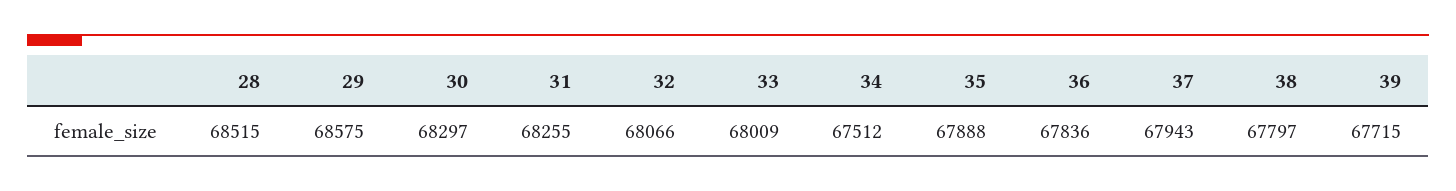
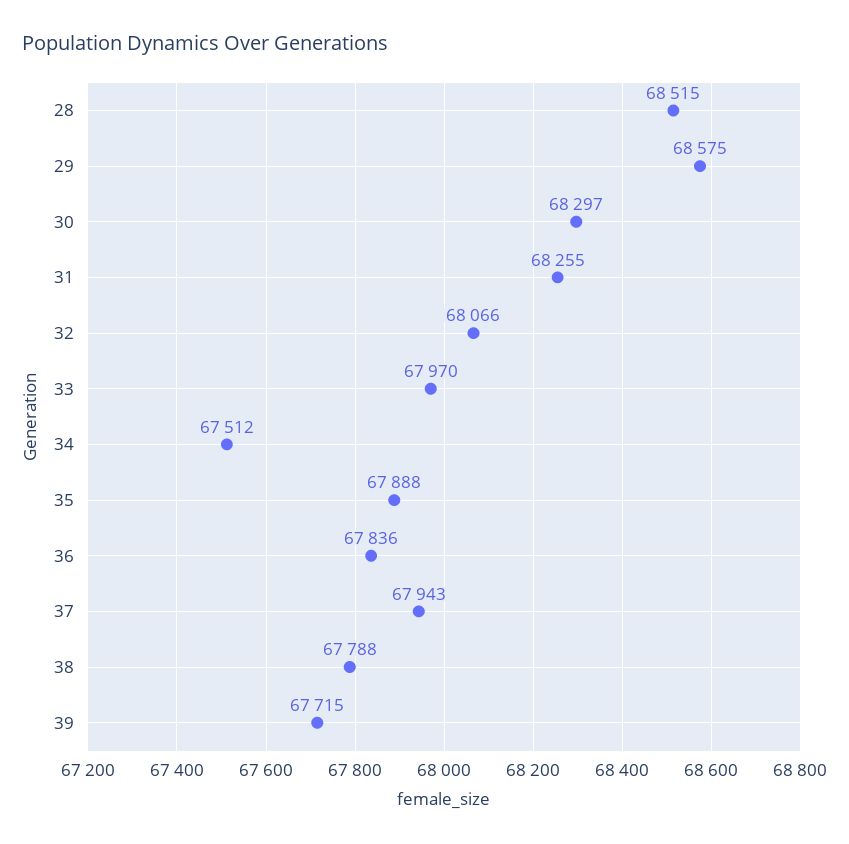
  {
    "28": 68515,
    "29": 68575,
    "30": 68297,
    "31": 68255,
    "32": 68066,
-   "33": 68009,
+   "33": 67970,
    "34": 67512,
    "35": 67888,
    "36": 67836,
    "37": 67943,
-   "38": 67797,
+   "38": 67788,
    "39": 67715
  }

